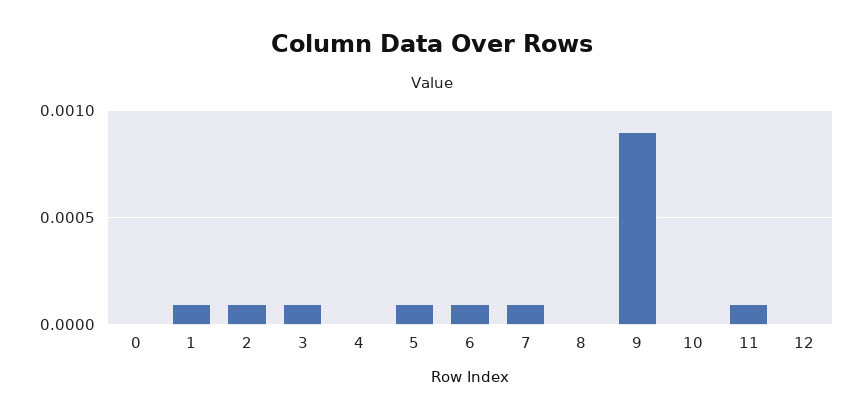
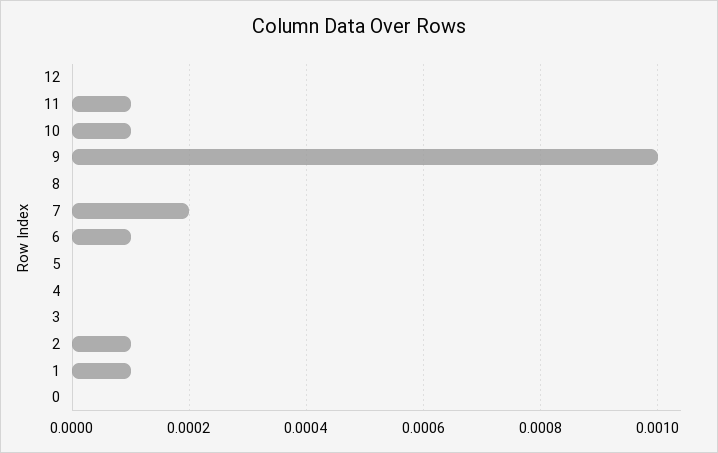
  {
    "0": 0,
    "1": 0.0001,
    "2": 0.0001,
-   "3": 0.0001,
+   "3": 0,
    "4": 0,
-   "5": 0.0001,
+   "5": 0,
    "6": 0.0001,
-   "7": 0.0001,
+   "7": 0.0002,
    "8": 0,
-   "9": 0.0009,
+   "9": 0.001,
-   "10": 0,
+   "10": 0.0001,
    "11": 0.0001,
    "12": 0
  }

